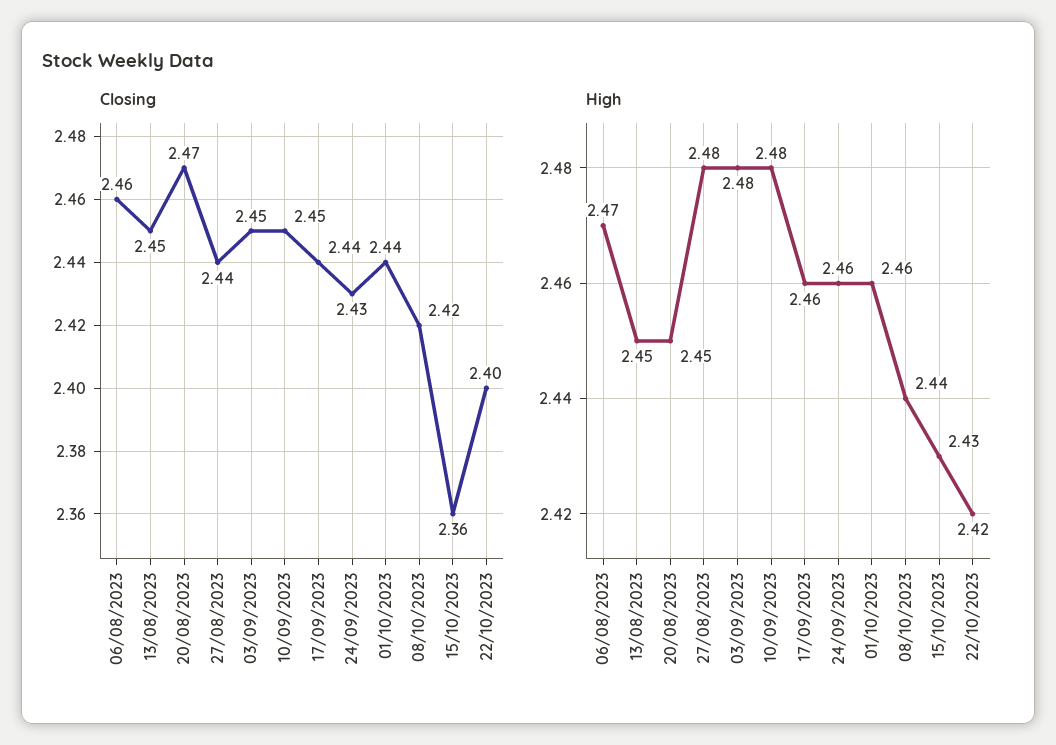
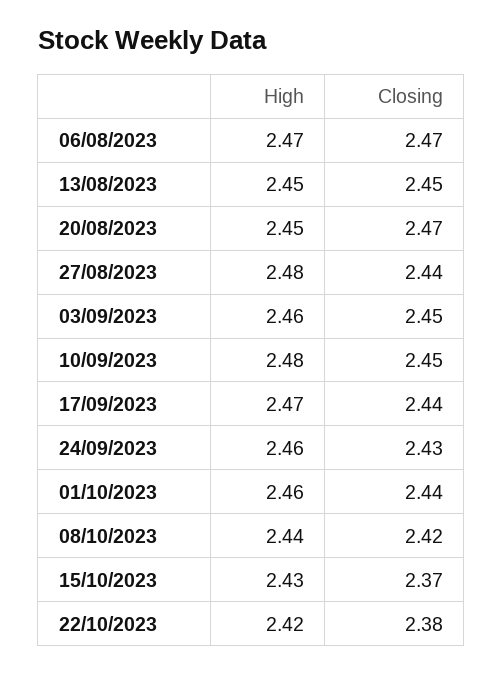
  {
    "Closing": {
-     "06/08/2023": 2.46,
+     "06/08/2023": 2.47,
      "13/08/2023": 2.45,
      "20/08/2023": 2.47,
      "27/08/2023": 2.44,
      "03/09/2023": 2.45,
      "10/09/2023": 2.45,
      "17/09/2023": 2.44,
      "24/09/2023": 2.43,
      "01/10/2023": 2.44,
      "08/10/2023": 2.42,
-     "15/10/2023": 2.36,
+     "15/10/2023": 2.37,
-     "22/10/2023": 2.4
+     "22/10/2023": 2.38
    },
    "High": {
      "06/08/2023": 2.47,
      "13/08/2023": 2.45,
      "20/08/2023": 2.45,
      "27/08/2023": 2.48,
-     "03/09/2023": 2.48,
+     "03/09/2023": 2.46,
      "10/09/2023": 2.48,
-     "17/09/2023": 2.46,
+     "17/09/2023": 2.47,
      "24/09/2023": 2.46,
      "01/10/2023": 2.46,
      "08/10/2023": 2.44,
      "15/10/2023": 2.43,
      "22/10/2023": 2.42
    }
  }

